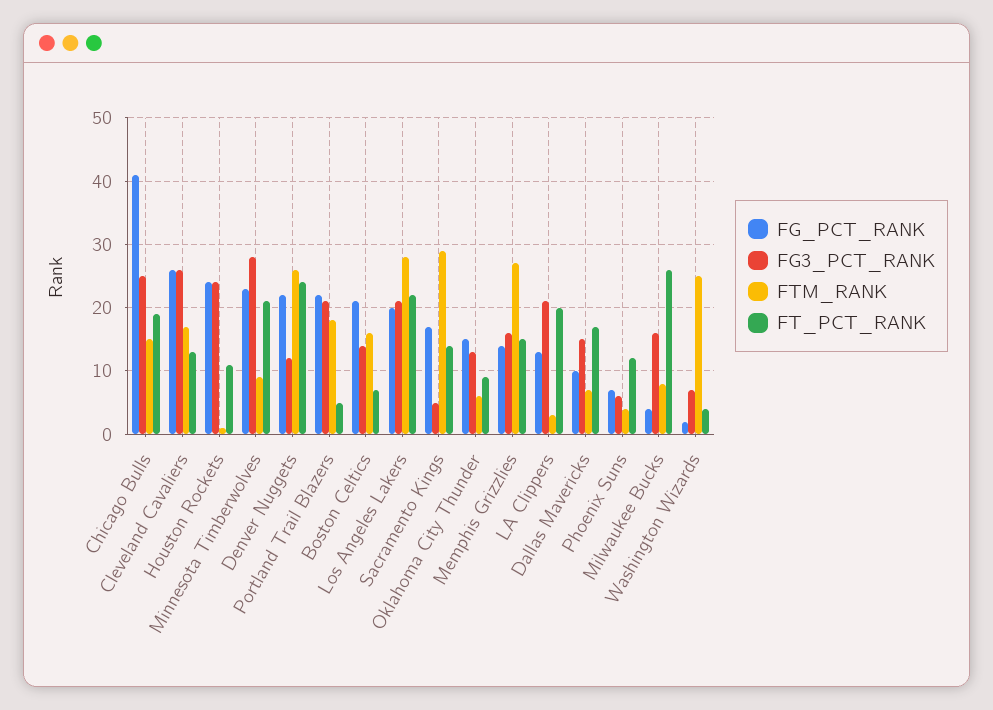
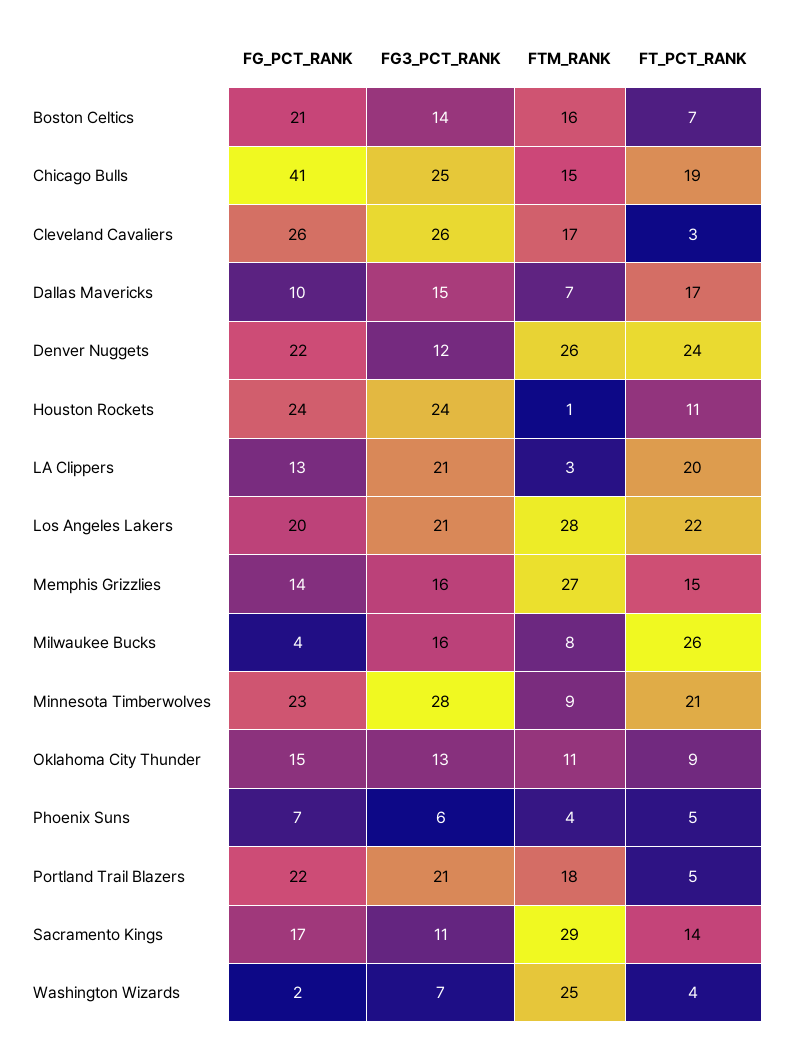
  {
    "FG_PCT_RANK": {
      "Chicago Bulls": 41,
      "Cleveland Cavaliers": 26,
      "Houston Rockets": 24,
      "Minnesota Timberwolves": 23,
      "Denver Nuggets": 22,
      "Portland Trail Blazers": 22,
      "Boston Celtics": 21,
      "Los Angeles Lakers": 20,
      "Sacramento Kings": 17,
      "Oklahoma City Thunder": 15,
      "Memphis Grizzlies": 14,
      "LA Clippers": 13,
      "Dallas Mavericks": 10,
      "Phoenix Suns": 7,
      "Milwaukee Bucks": 4,
      "Washington Wizards": 2
    },
    "FG3_PCT_RANK": {
      "Chicago Bulls": 25,
      "Cleveland Cavaliers": 26,
      "Houston Rockets": 24,
      "Minnesota Timberwolves": 28,
      "Denver Nuggets": 12,
      "Portland Trail Blazers": 21,
      "Boston Celtics": 14,
      "Los Angeles Lakers": 21,
-     "Sacramento Kings": 5,
+     "Sacramento Kings": 11,
      "Oklahoma City Thunder": 13,
      "Memphis Grizzlies": 16,
      "LA Clippers": 21,
      "Dallas Mavericks": 15,
      "Phoenix Suns": 6,
      "Milwaukee Bucks": 16,
      "Washington Wizards": 7
    },
    "FTM_RANK": {
      "Chicago Bulls": 15,
      "Cleveland Cavaliers": 17,
      "Houston Rockets": 1,
      "Minnesota Timberwolves": 9,
      "Denver Nuggets": 26,
      "Portland Trail Blazers": 18,
      "Boston Celtics": 16,
      "Los Angeles Lakers": 28,
      "Sacramento Kings": 29,
-     "Oklahoma City Thunder": 6,
+     "Oklahoma City Thunder": 11,
      "Memphis Grizzlies": 27,
      "LA Clippers": 3,
      "Dallas Mavericks": 7,
      "Phoenix Suns": 4,
      "Milwaukee Bucks": 8,
      "Washington Wizards": 25
    },
    "FT_PCT_RANK": {
      "Chicago Bulls": 19,
-     "Cleveland Cavaliers": 13,
+     "Cleveland Cavaliers": 3,
      "Houston Rockets": 11,
      "Minnesota Timberwolves": 21,
      "Denver Nuggets": 24,
      "Portland Trail Blazers": 5,
      "Boston Celtics": 7,
      "Los Angeles Lakers": 22,
      "Sacramento Kings": 14,
      "Oklahoma City Thunder": 9,
      "Memphis Grizzlies": 15,
      "LA Clippers": 20,
      "Dallas Mavericks": 17,
-     "Phoenix Suns": 12,
+     "Phoenix Suns": 5,
      "Milwaukee Bucks": 26,
      "Washington Wizards": 4
    }
  }

